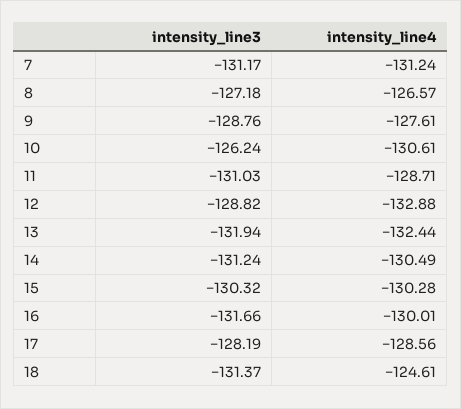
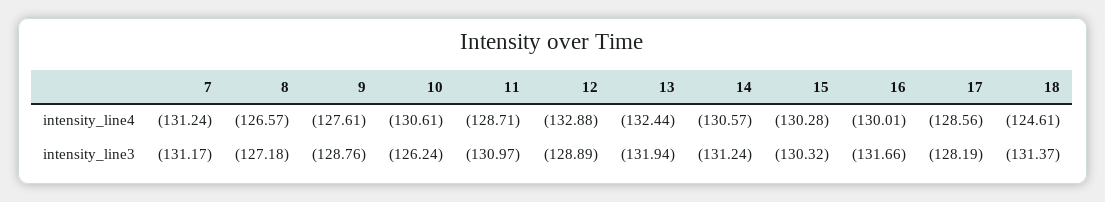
  {
    "intensity_line3": {
      "7": -131.17,
      "8": -127.18,
      "9": -128.76,
      "10": -126.24,
-     "11": -131.03,
+     "11": -130.97,
-     "12": -128.82,
+     "12": -128.89,
      "13": -131.94,
      "14": -131.24,
      "15": -130.32,
      "16": -131.66,
      "17": -128.19,
      "18": -131.37
    },
    "intensity_line4": {
      "7": -131.24,
      "8": -126.57,
      "9": -127.61,
      "10": -130.61,
      "11": -128.71,
      "12": -132.88,
      "13": -132.44,
-     "14": -130.49,
+     "14": -130.57,
      "15": -130.28,
      "16": -130.01,
      "17": -128.56,
      "18": -124.61
    }
  }

